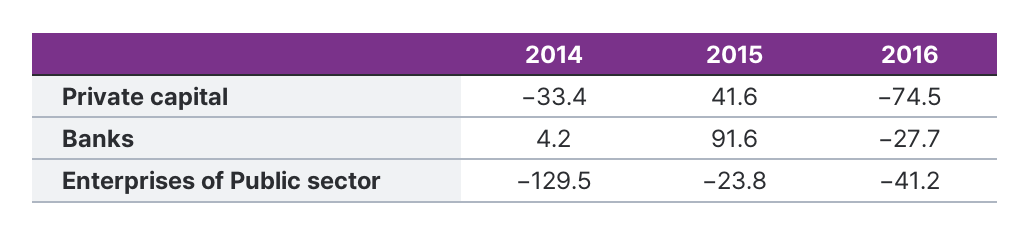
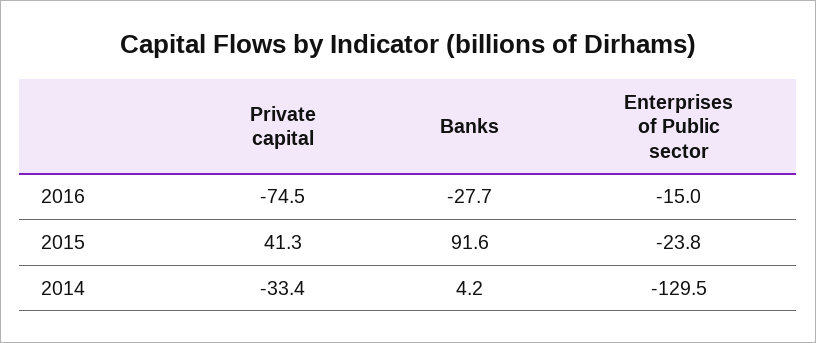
  {
    "2014": {
      "Private capital": -33.4,
      "Banks": 4.2,
      "Enterprises of Public sector": -129.5
    },
    "2015": {
-     "Private capital": 41.6,
+     "Private capital": 41.3,
      "Banks": 91.6,
      "Enterprises of Public sector": -23.8
    },
    "2016": {
      "Private capital": -74.5,
      "Banks": -27.7,
-     "Enterprises of Public sector": -41.2
+     "Enterprises of Public sector": -15
    }
  }

